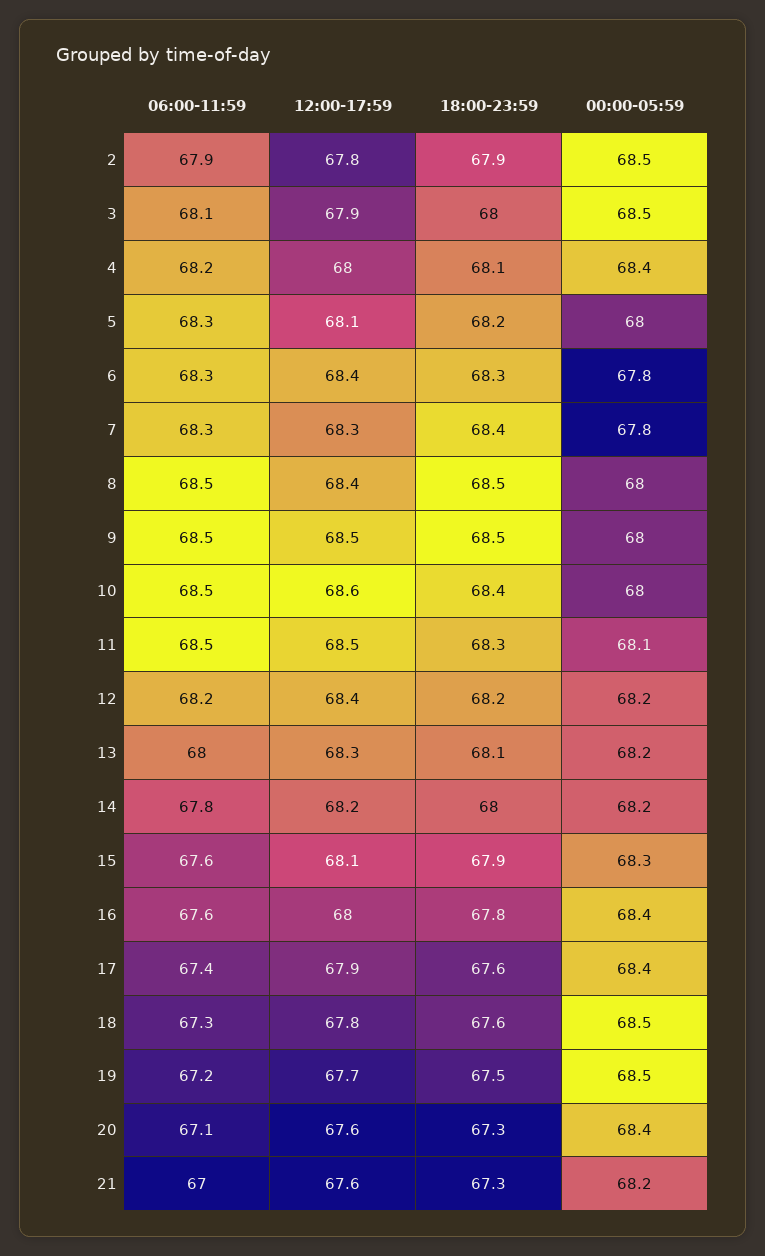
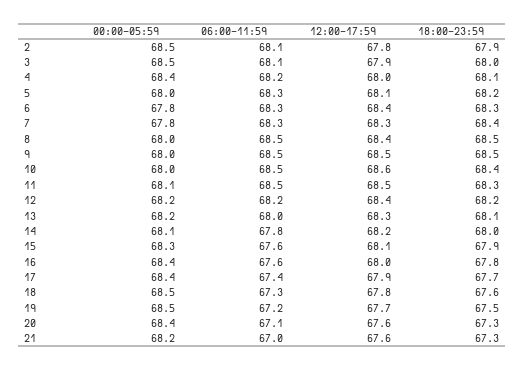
  {
    "06:00-11:59": {
-     "2": 67.9,
+     "2": 68.1,
      "3": 68.1,
      "4": 68.2,
      "5": 68.3,
      "6": 68.3,
      "7": 68.3,
      "8": 68.5,
      "9": 68.5,
      "10": 68.5,
      "11": 68.5,
      "12": 68.2,
      "13": 68,
      "14": 67.8,
      "15": 67.6,
      "16": 67.6,
      "17": 67.4,
      "18": 67.3,
      "19": 67.2,
      "20": 67.1,
      "21": 67
    },
    "12:00-17:59": {
      "2": 67.8,
      "3": 67.9,
      "4": 68,
      "5": 68.1,
      "6": 68.4,
      "7": 68.3,
      "8": 68.4,
      "9": 68.5,
      "10": 68.6,
      "11": 68.5,
      "12": 68.4,
      "13": 68.3,
      "14": 68.2,
      "15": 68.1,
      "16": 68,
      "17": 67.9,
      "18": 67.8,
      "19": 67.7,
      "20": 67.6,
      "21": 67.6
    },
    "18:00-23:59": {
      "2": 67.9,
      "3": 68,
      "4": 68.1,
      "5": 68.2,
      "6": 68.3,
      "7": 68.4,
      "8": 68.5,
      "9": 68.5,
      "10": 68.4,
      "11": 68.3,
      "12": 68.2,
      "13": 68.1,
      "14": 68,
      "15": 67.9,
      "16": 67.8,
-     "17": 67.6,
+     "17": 67.7,
      "18": 67.6,
      "19": 67.5,
      "20": 67.3,
      "21": 67.3
    },
    "00:00-05:59": {
      "2": 68.5,
      "3": 68.5,
      "4": 68.4,
      "5": 68,
      "6": 67.8,
      "7": 67.8,
      "8": 68,
      "9": 68,
      "10": 68,
      "11": 68.1,
      "12": 68.2,
      "13": 68.2,
-     "14": 68.2,
+     "14": 68.1,
      "15": 68.3,
      "16": 68.4,
      "17": 68.4,
      "18": 68.5,
      "19": 68.5,
      "20": 68.4,
      "21": 68.2
    }
  }

